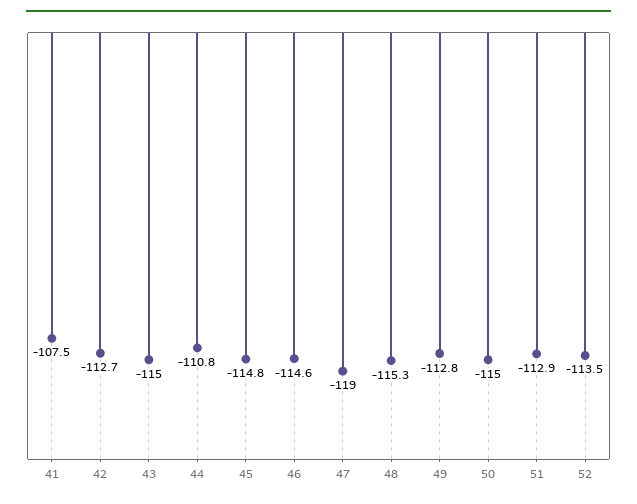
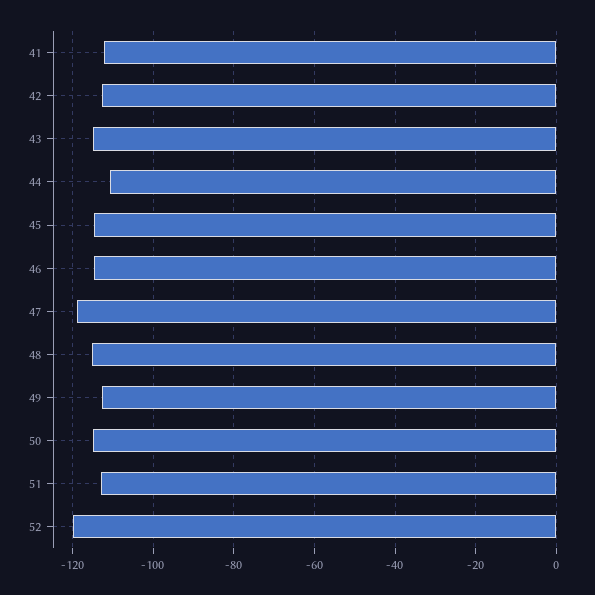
  {
-   "41": -107.5,
+   "41": -112,
    "42": -112.7,
    "43": -115,
    "44": -110.8,
    "45": -114.8,
    "46": -114.6,
    "47": -119,
    "48": -115.3,
    "49": -112.8,
    "50": -115,
    "51": -112.9,
-   "52": -113.5
+   "52": -120
  }

